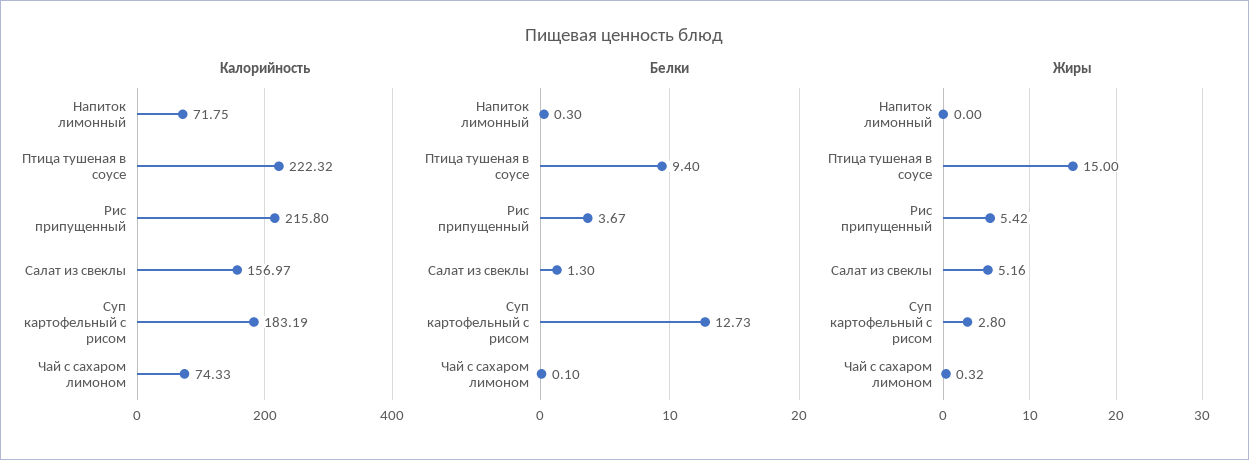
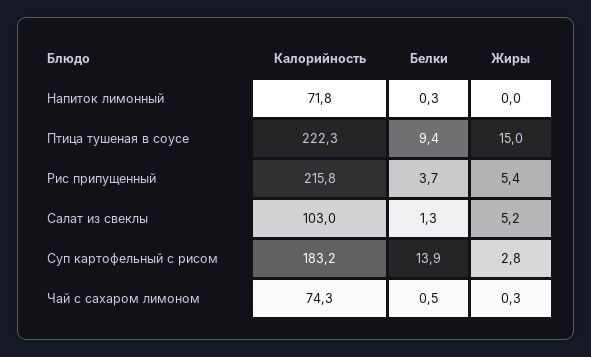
  {
    "Калорийность": {
      "Напиток лимонный": 71.75,
      "Птица тушеная в соусе": 222.32,
      "Рис припущенный": 215.8,
-     "Салат из свеклы": 156.97,
+     "Салат из свеклы": 103,
      "Суп картофельный с рисом": 183.19,
      "Чай с сахаром лимоном": 74.33
    },
    "Белки": {
      "Напиток лимонный": 0.3,
      "Птица тушеная в соусе": 9.4,
      "Рис припущенный": 3.67,
      "Салат из свеклы": 1.3,
-     "Суп картофельный с рисом": 12.73,
+     "Суп картофельный с рисом": 13.9,
-     "Чай с сахаром лимоном": 0.1
+     "Чай с сахаром лимоном": 0.5
    },
    "Жиры": {
      "Напиток лимонный": 0,
      "Птица тушеная в соусе": 15,
      "Рис припущенный": 5.42,
      "Салат из свеклы": 5.16,
      "Суп картофельный с рисом": 2.8,
      "Чай с сахаром лимоном": 0.32
    }
  }

